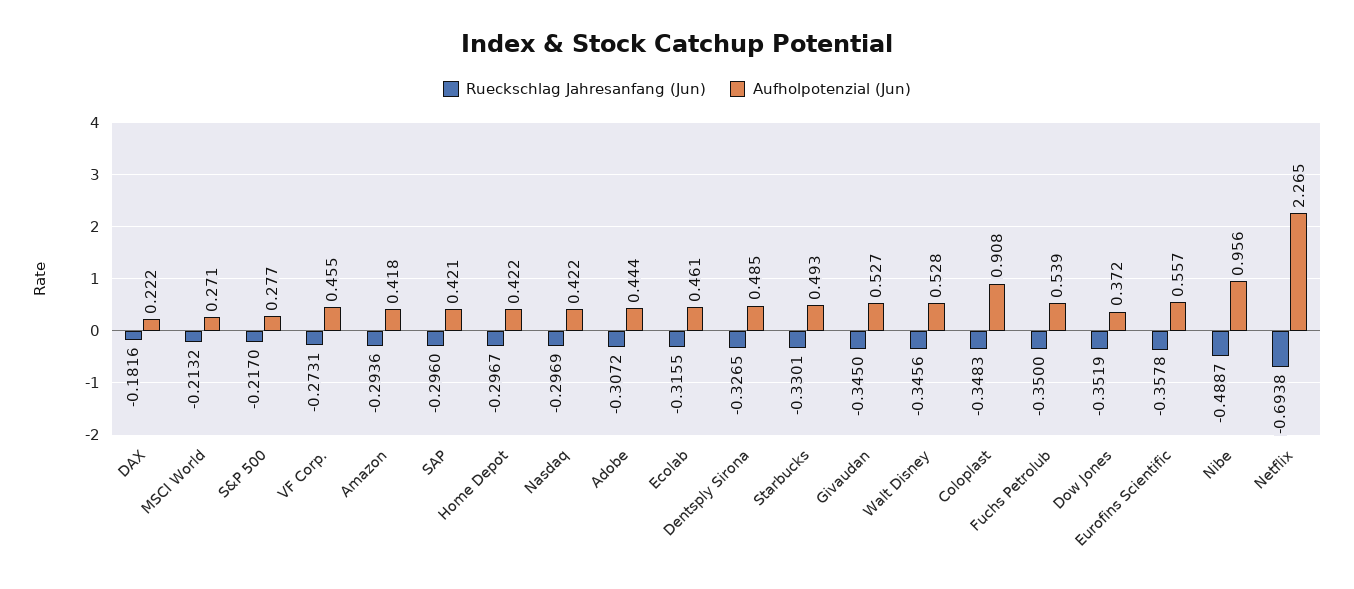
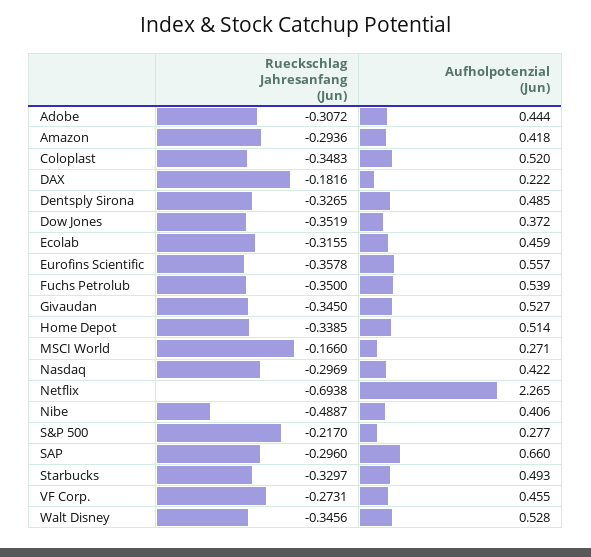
  {
    "Rueckschlag Jahresanfang (Jun)": {
      "DAX": -0.1816,
-     "MSCI World": -0.2132,
+     "MSCI World": -0.166,
      "S&P 500": -0.217,
      "VF Corp.": -0.2731,
      "Amazon": -0.2936,
      "SAP": -0.296,
-     "Home Depot": -0.2967,
+     "Home Depot": -0.3385,
      "Nasdaq": -0.2969,
      "Adobe": -0.3072,
      "Ecolab": -0.3155,
      "Dentsply Sirona": -0.3265,
-     "Starbucks": -0.3301,
+     "Starbucks": -0.3297,
      "Givaudan": -0.345,
      "Walt Disney": -0.3456,
      "Coloplast": -0.3483,
      "Fuchs Petrolub": -0.35,
      "Dow Jones": -0.3519,
      "Eurofins Scientific": -0.3578,
      "Nibe": -0.4887,
      "Netflix": -0.6938
    },
    "Aufholpotenzial (Jun)": {
      "DAX": 0.222,
      "MSCI World": 0.271,
      "S&P 500": 0.277,
      "VF Corp.": 0.455,
      "Amazon": 0.418,
-     "SAP": 0.421,
+     "SAP": 0.66,
-     "Home Depot": 0.422,
+     "Home Depot": 0.514,
      "Nasdaq": 0.422,
      "Adobe": 0.444,
-     "Ecolab": 0.461,
+     "Ecolab": 0.459,
      "Dentsply Sirona": 0.485,
      "Starbucks": 0.493,
      "Givaudan": 0.527,
      "Walt Disney": 0.528,
-     "Coloplast": 0.908,
+     "Coloplast": 0.52,
      "Fuchs Petrolub": 0.539,
      "Dow Jones": 0.372,
      "Eurofins Scientific": 0.557,
-     "Nibe": 0.956,
+     "Nibe": 0.406,
      "Netflix": 2.265
    }
  }

